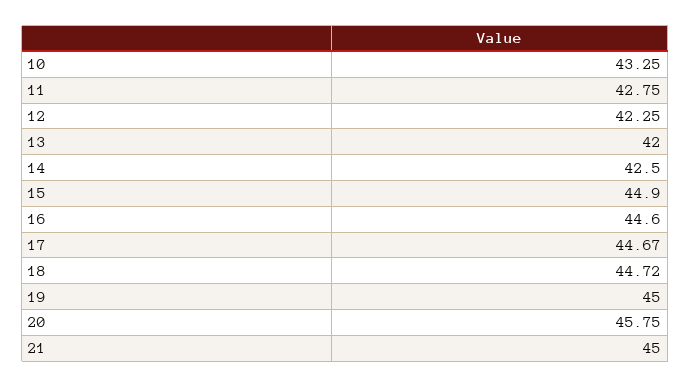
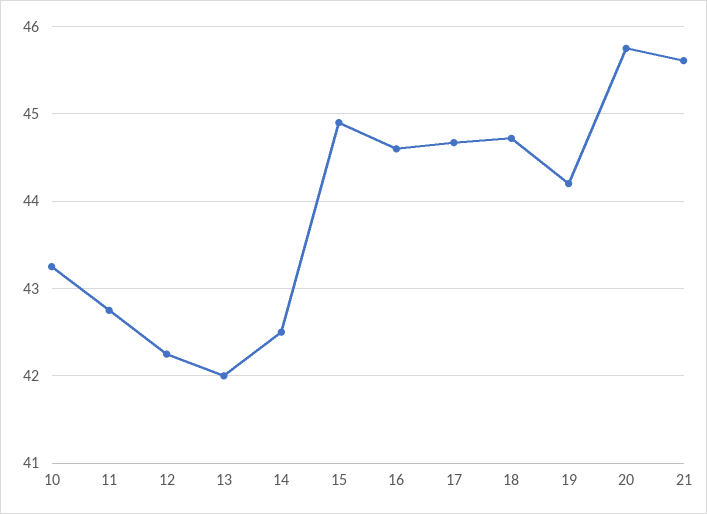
  {
    "10": 43.25,
    "11": 42.75,
    "12": 42.25,
    "13": 42,
    "14": 42.5,
    "15": 44.9,
    "16": 44.6,
    "17": 44.67,
    "18": 44.72,
-   "19": 45,
+   "19": 44.2,
    "20": 45.75,
-   "21": 45
+   "21": 45.6
  }

